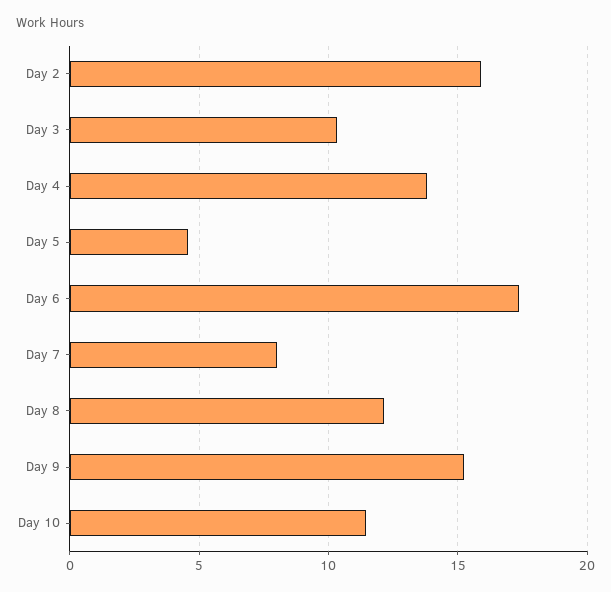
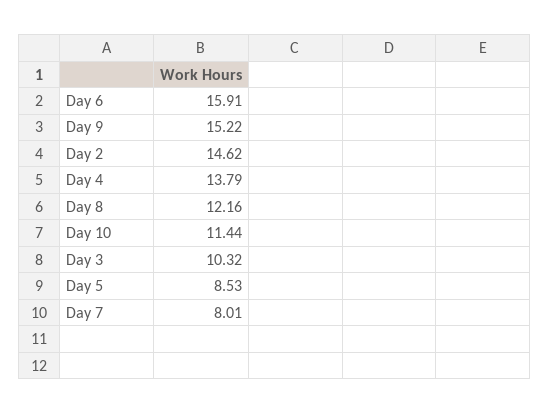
  {
-   "Day 2": 16,
+   "Day 2": 14.62,
    "Day 3": 10.32,
    "Day 4": 13.79,
-   "Day 5": 4.5,
+   "Day 5": 8.53,
-   "Day 6": 17.5,
+   "Day 6": 15.91,
    "Day 7": 8.01,
    "Day 8": 12.16,
    "Day 9": 15.22,
    "Day 10": 11.44
  }

